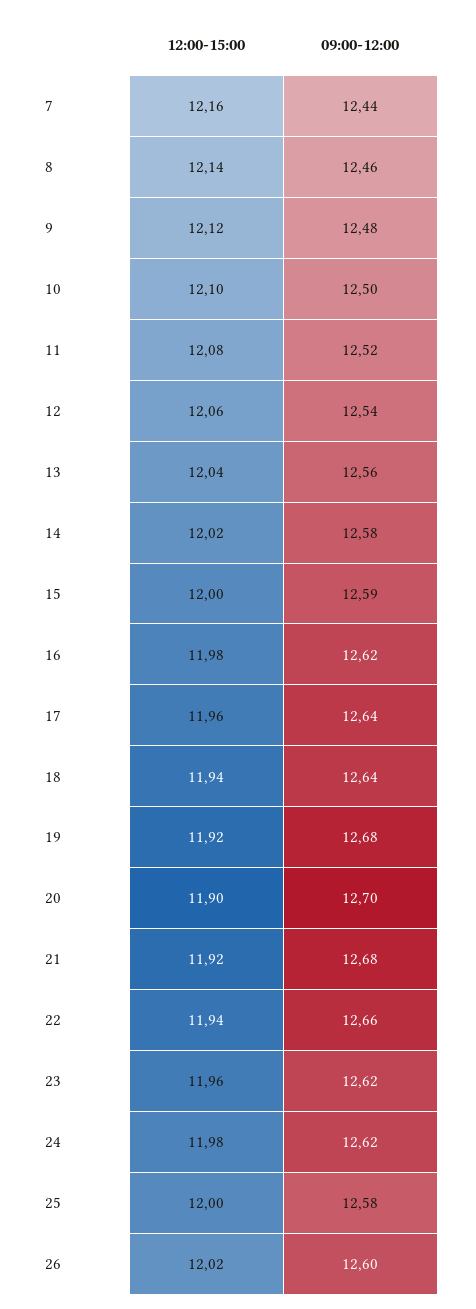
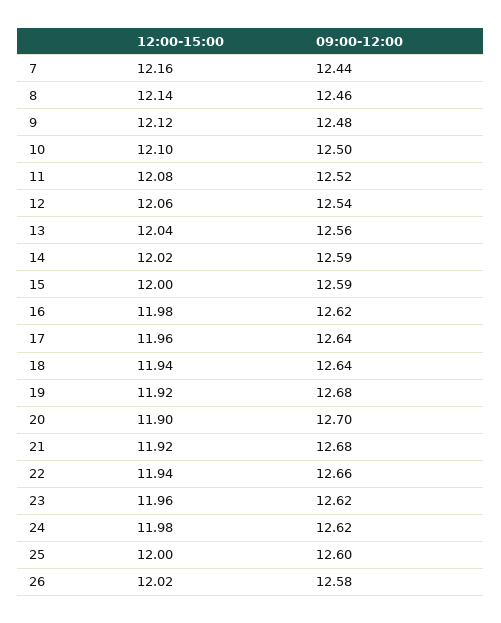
  {
    "12:00-15:00": {
      "7": 12.16,
      "8": 12.14,
      "9": 12.12,
      "10": 12.1,
      "11": 12.08,
      "12": 12.06,
      "13": 12.04,
      "14": 12.02,
      "15": 12,
      "16": 11.98,
      "17": 11.96,
      "18": 11.94,
      "19": 11.92,
      "20": 11.9,
      "21": 11.92,
      "22": 11.94,
      "23": 11.96,
      "24": 11.98,
      "25": 12,
      "26": 12.02
    },
    "09:00-12:00": {
      "7": 12.44,
      "8": 12.46,
      "9": 12.48,
      "10": 12.5,
      "11": 12.52,
      "12": 12.54,
      "13": 12.56,
-     "14": 12.58,
+     "14": 12.59,
      "15": 12.59,
      "16": 12.62,
      "17": 12.64,
      "18": 12.64,
      "19": 12.68,
      "20": 12.7,
      "21": 12.68,
      "22": 12.66,
      "23": 12.62,
      "24": 12.62,
-     "25": 12.58,
+     "25": 12.6,
-     "26": 12.6
+     "26": 12.58
    }
  }

